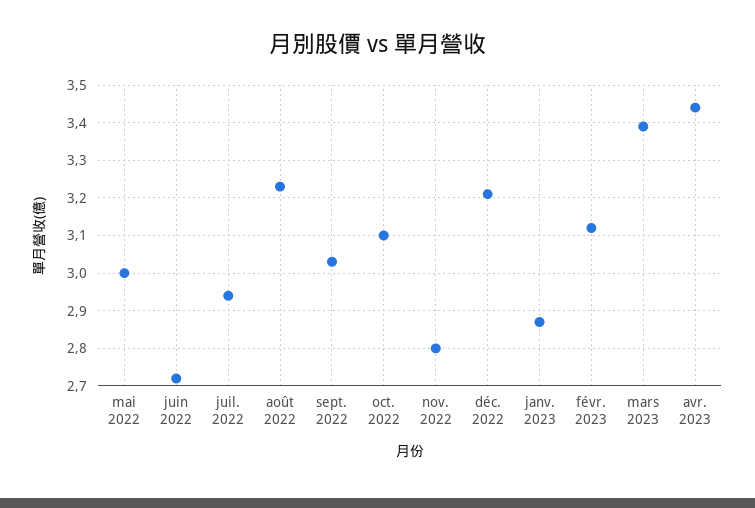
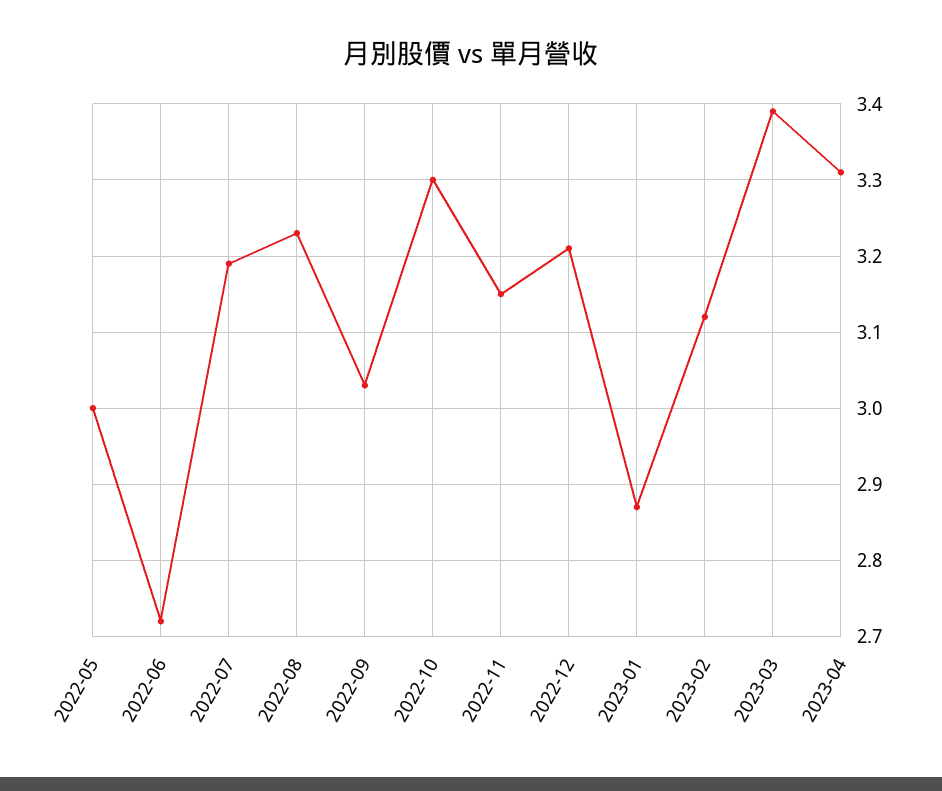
  {
    "mai 2022": 3,
    "juin 2022": 2.72,
-   "juil. 2022": 2.95,
+   "juil. 2022": 3.19,
    "août 2022": 3.23,
    "sept. 2022": 3.03,
-   "oct. 2022": 3.1,
+   "oct. 2022": 3.3,
-   "nov. 2022": 2.8,
+   "nov. 2022": 3.15,
    "déc. 2022": 3.21,
    "janv. 2023": 2.87,
    "févr. 2023": 3.12,
    "mars 2023": 3.39,
-   "avr. 2023": 3.45
+   "avr. 2023": 3.31
  }

